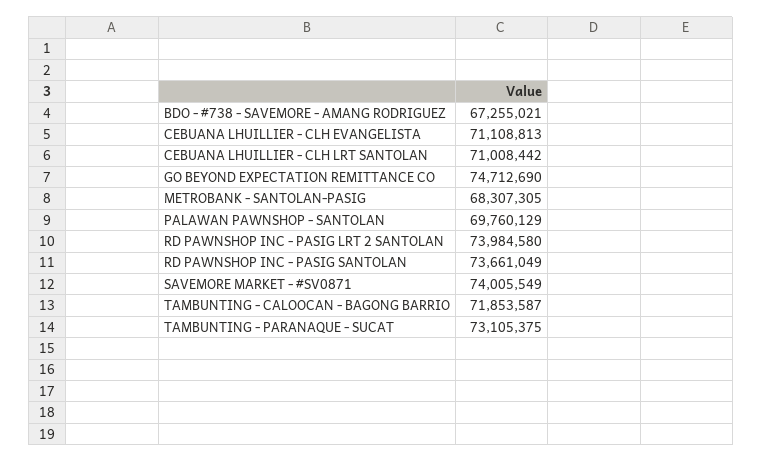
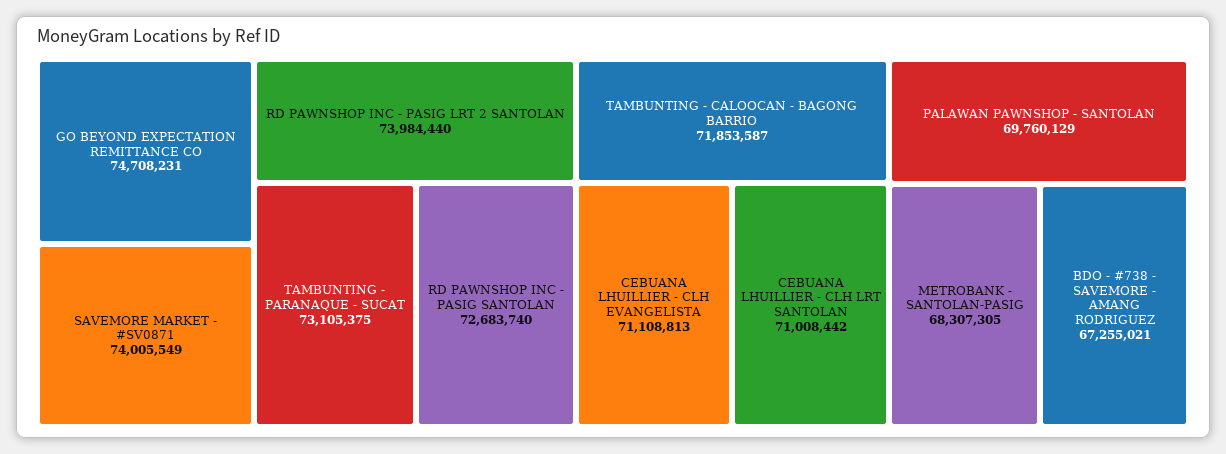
  {
    "BDO - #738 - SAVEMORE - AMANG RODRIGUEZ": 67255021,
    "CEBUANA LHUILLIER - CLH EVANGELISTA": 71108813,
    "CEBUANA LHUILLIER - CLH LRT SANTOLAN": 71008442,
-   "GO BEYOND EXPECTATION REMITTANCE CO": 74712690,
+   "GO BEYOND EXPECTATION REMITTANCE CO": 74708231,
    "METROBANK - SANTOLAN-PASIG": 68307305,
    "PALAWAN PAWNSHOP - SANTOLAN": 69760129,
-   "RD PAWNSHOP INC - PASIG LRT 2 SANTOLAN": 73984580,
+   "RD PAWNSHOP INC - PASIG LRT 2 SANTOLAN": 73984440,
-   "RD PAWNSHOP INC - PASIG SANTOLAN": 73661049,
+   "RD PAWNSHOP INC - PASIG SANTOLAN": 72683740,
    "SAVEMORE MARKET - #SV0871": 74005549,
    "TAMBUNTING - CALOOCAN - BAGONG BARRIO": 71853587,
    "TAMBUNTING - PARANAQUE - SUCAT": 73105375
  }

